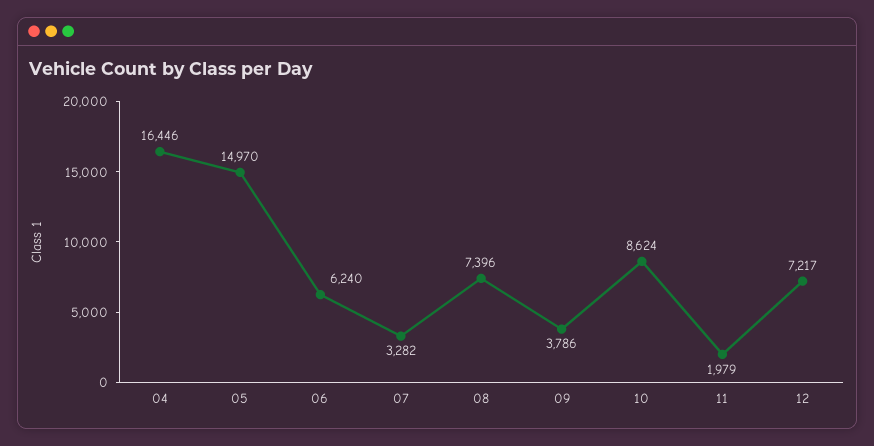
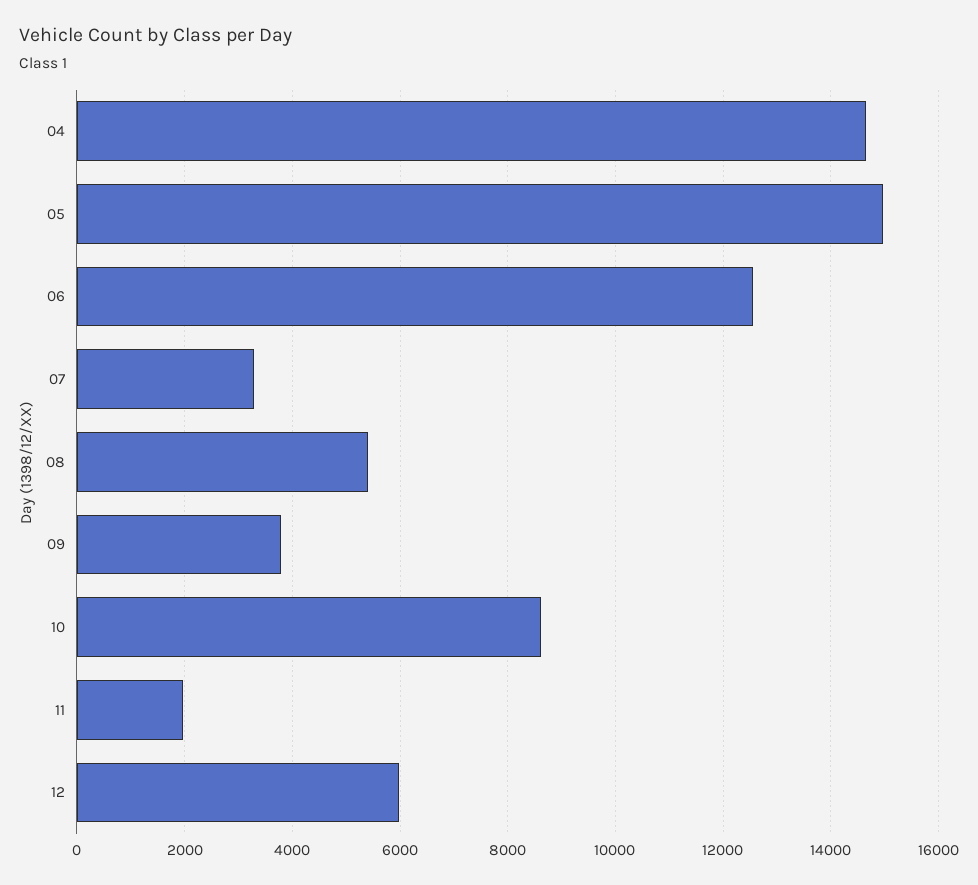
  {
-   "04": 16446,
+   "04": 14600,
    "05": 14970,
-   "06": 6240,
+   "06": 12600,
    "07": 3282,
-   "08": 7396,
+   "08": 5400,
    "09": 3786,
    "10": 8624,
    "11": 1979,
-   "12": 7217
+   "12": 6000
  }

